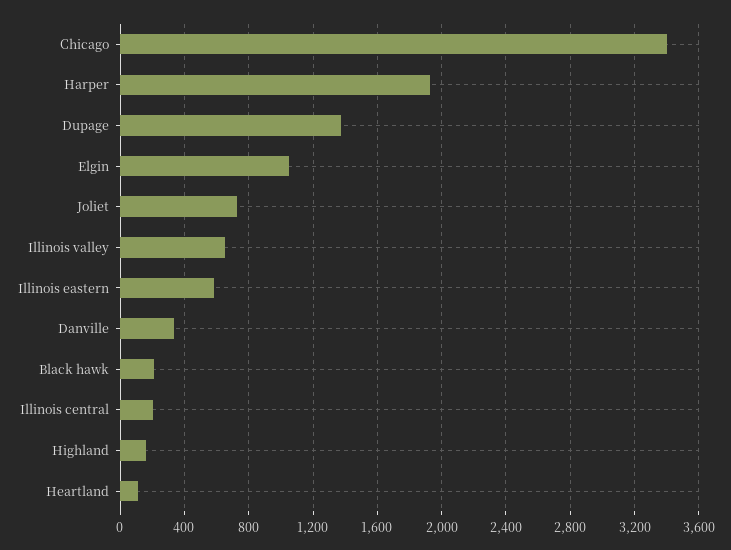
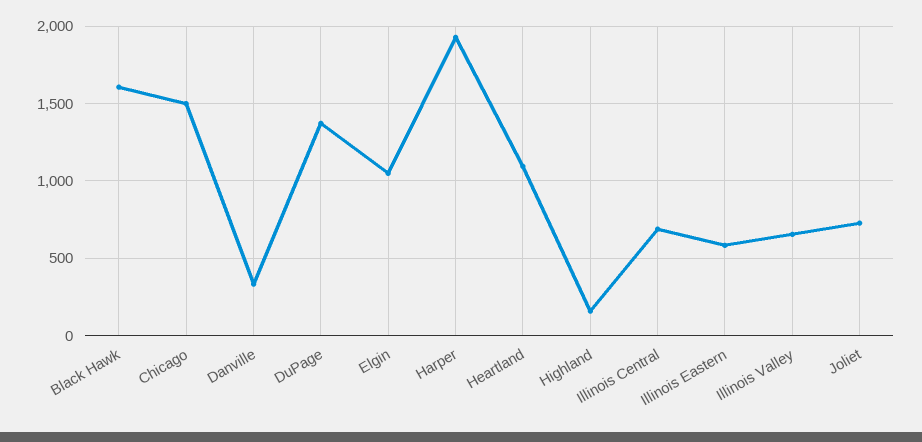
  {
-   "Chicago": 3400,
+   "Chicago": 1500,
    "Harper": 1950,
    "Dupage": 1350,
    "Elgin": 1050,
    "Joliet": 750,
    "Illinois valley": 650,
    "Illinois eastern": 600,
    "Danville": 350,
-   "Black hawk": 200,
+   "Black hawk": 1600,
-   "Illinois central": 200,
+   "Illinois central": 700,
    "Highland": 150,
-   "Heartland": 100
+   "Heartland": 1100
  }

